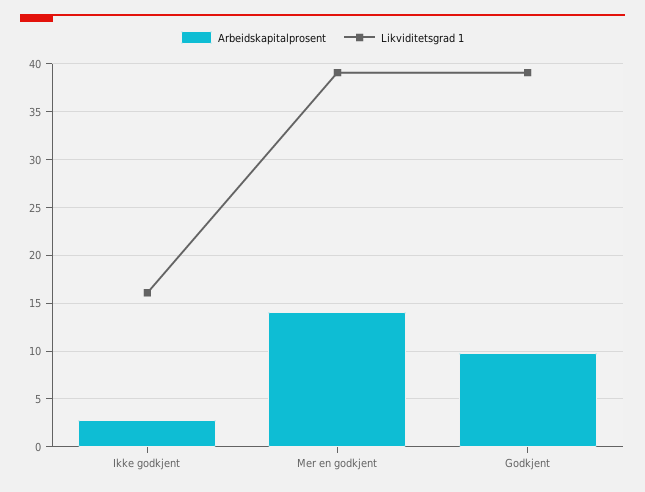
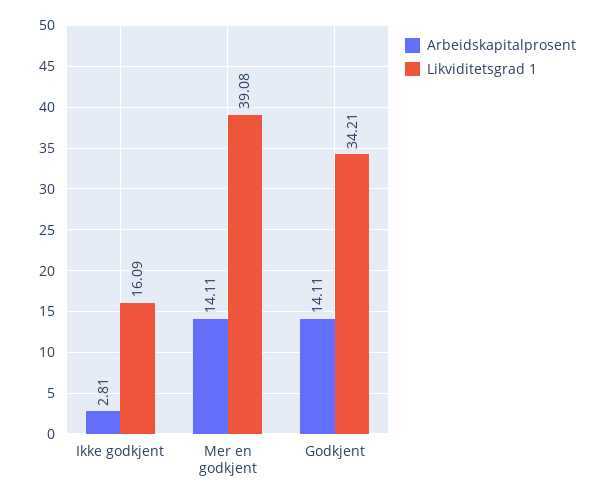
  {
    "Arbeidskapitalprosent": {
      "Ikke godkjent": 2.81,
      "Mer en godkjent": 14.11,
-     "Godkjent": 10
+     "Godkjent": 14.11
    },
    "Likviditetsgrad 1": {
      "Ikke godkjent": 16.09,
      "Mer en godkjent": 39.08,
-     "Godkjent": 39
+     "Godkjent": 34.21
    }
  }

